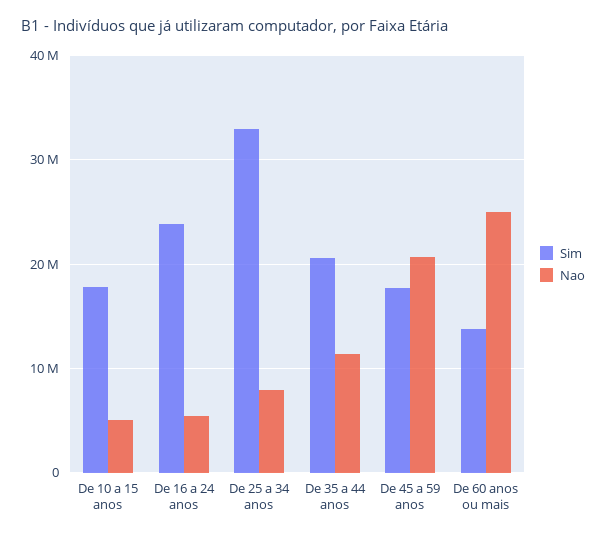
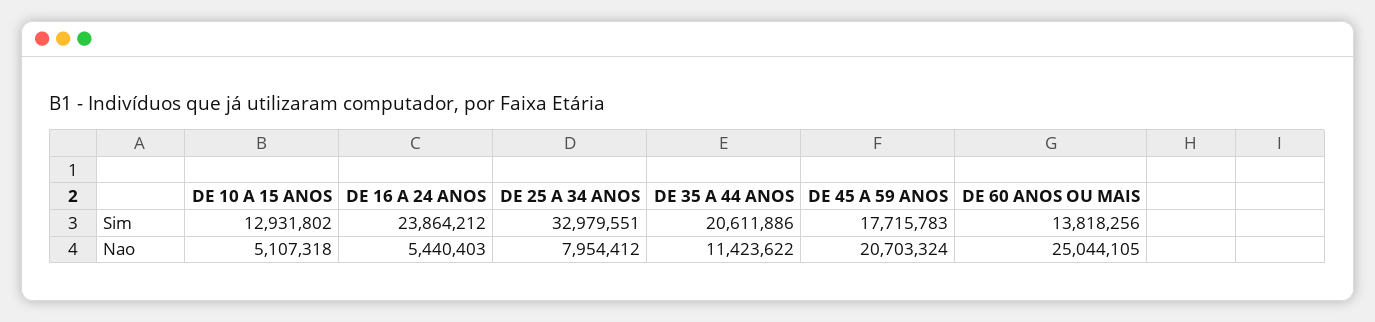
  {
    "Sim": {
-     "De 10 a 15 anos": 18000000,
+     "De 10 a 15 anos": 12931802,
      "De 16 a 24 anos": 23864212,
      "De 25 a 34 anos": 32979551,
      "De 35 a 44 anos": 20611886,
      "De 45 a 59 anos": 17715783,
      "De 60 anos ou mais": 13818256
    },
    "Nao": {
      "De 10 a 15 anos": 5107318,
      "De 16 a 24 anos": 5440403,
      "De 25 a 34 anos": 7954412,
      "De 35 a 44 anos": 11423622,
      "De 45 a 59 anos": 20703324,
      "De 60 anos ou mais": 25044105
    }
  }

